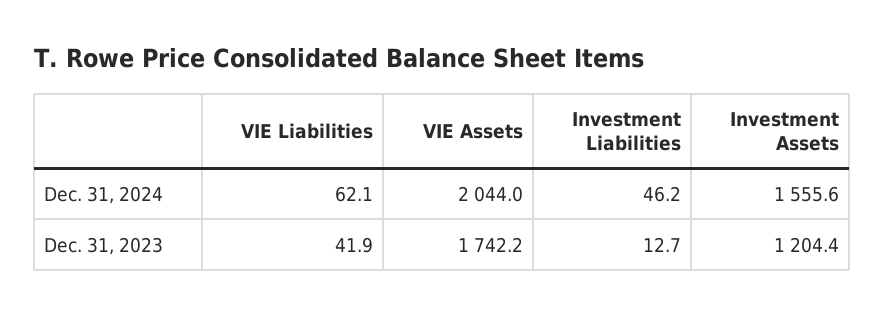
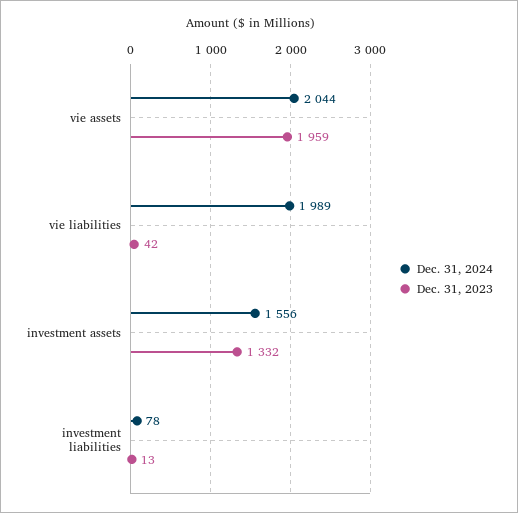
  {
    "Dec. 31, 2024": {
-     "VIE Liabilities": 62.1,
+     "VIE Liabilities": 1989,
      "VIE Assets": 2044,
-     "Investment Liabilities": 46.2,
+     "Investment Liabilities": 78,
      "Investment Assets": 1555.6
    },
    "Dec. 31, 2023": {
      "VIE Liabilities": 41.9,
-     "VIE Assets": 1742.2,
+     "VIE Assets": 1959,
      "Investment Liabilities": 12.7,
-     "Investment Assets": 1204.4
+     "Investment Assets": 1332
    }
  }

